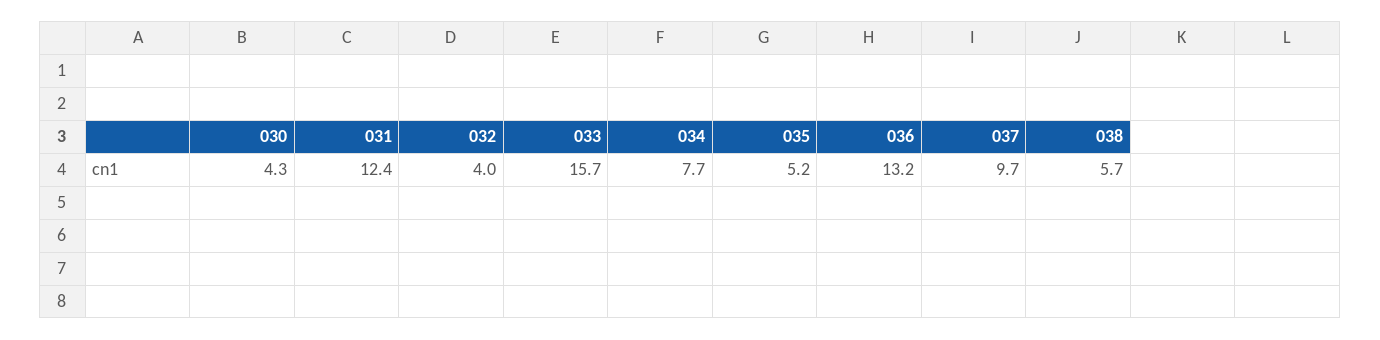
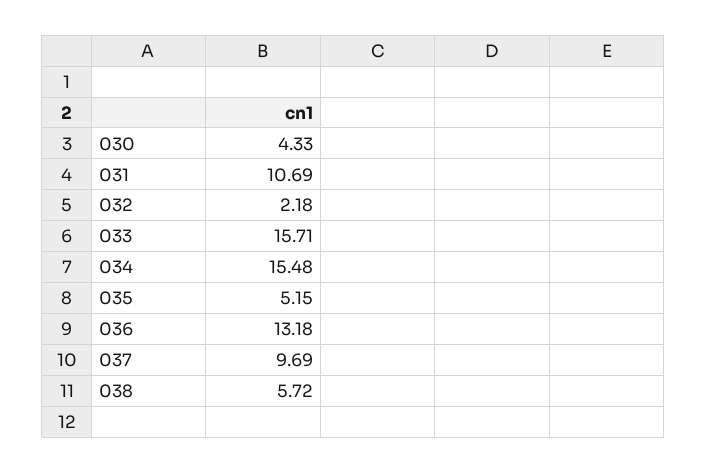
  {
    "030": 4.33,
-   "031": 12.4,
+   "031": 10.69,
-   "032": 4,
+   "032": 2.18,
    "033": 15.71,
-   "034": 7.7,
+   "034": 15.48,
    "035": 5.15,
    "036": 13.18,
    "037": 9.69,
    "038": 5.72
  }

